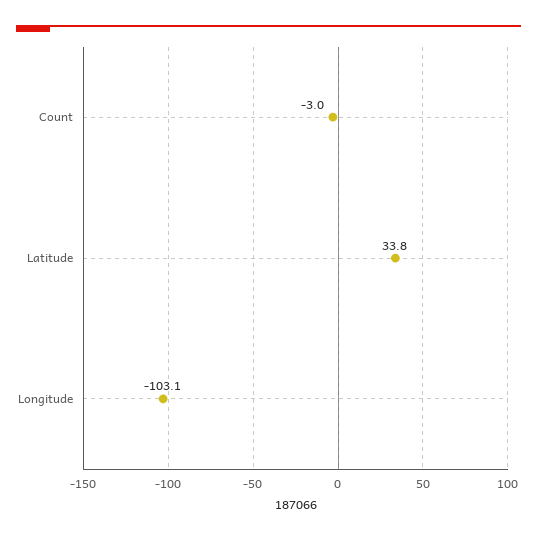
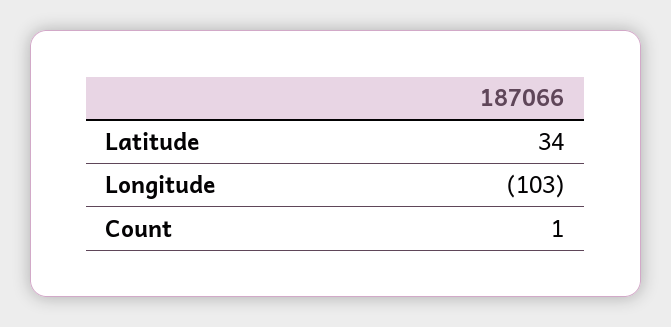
  {
-   "Count": -3,
+   "Count": 1,
    "Latitude": 33.8,
    "Longitude": -103.1
  }

